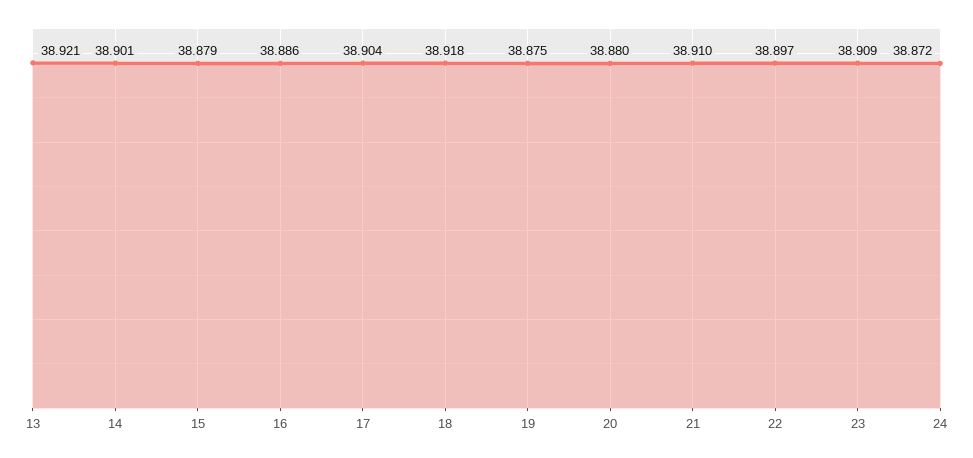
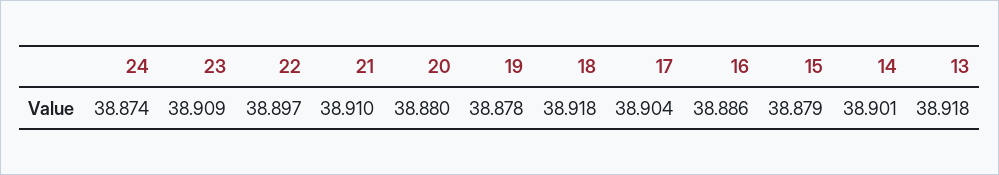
  {
-   "13": 38.921,
+   "13": 38.918,
    "14": 38.901,
    "15": 38.879,
    "16": 38.886,
    "17": 38.904,
    "18": 38.918,
-   "19": 38.875,
+   "19": 38.878,
    "20": 38.88,
    "21": 38.91,
    "22": 38.897,
    "23": 38.909,
-   "24": 38.872
+   "24": 38.874
  }

